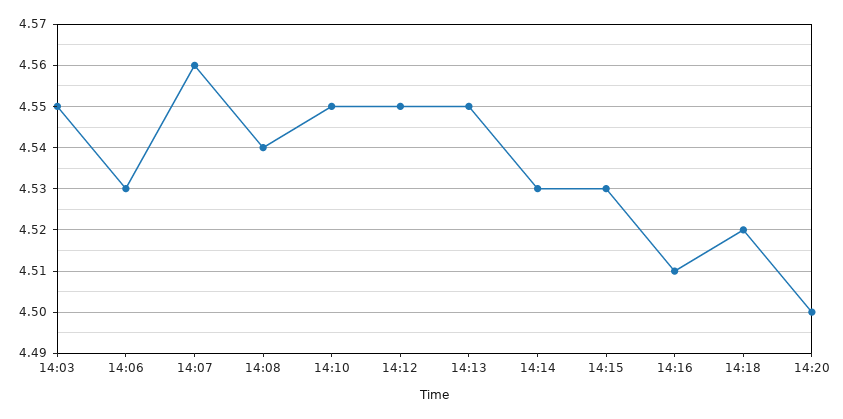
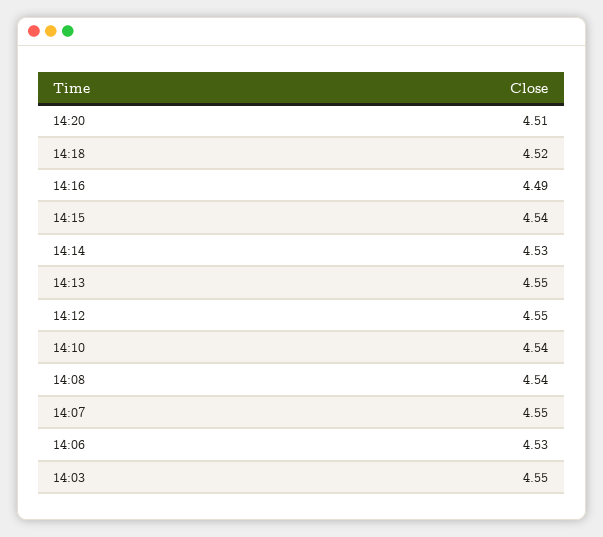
  {
    "14:03": 4.55,
    "14:06": 4.53,
-   "14:07": 4.56,
+   "14:07": 4.55,
    "14:08": 4.54,
-   "14:10": 4.55,
+   "14:10": 4.54,
    "14:12": 4.55,
    "14:13": 4.55,
    "14:14": 4.53,
-   "14:15": 4.53,
+   "14:15": 4.54,
-   "14:16": 4.51,
+   "14:16": 4.49,
    "14:18": 4.52,
-   "14:20": 4.5
+   "14:20": 4.51
  }

